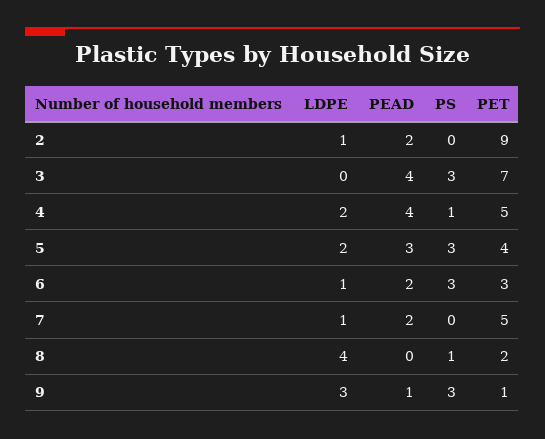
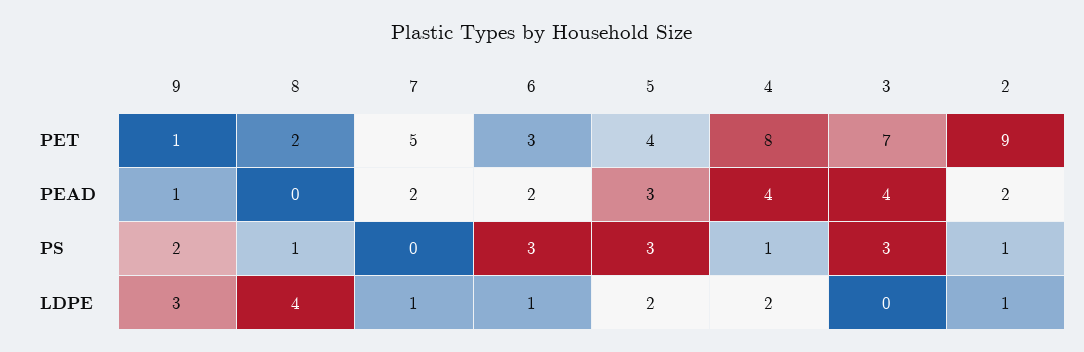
  {
    "LDPE": {
      "2": 1,
      "3": 0,
      "4": 2,
      "5": 2,
      "6": 1,
      "7": 1,
      "8": 4,
      "9": 3
    },
    "PEAD": {
      "2": 2,
      "3": 4,
      "4": 4,
      "5": 3,
      "6": 2,
      "7": 2,
      "8": 0,
      "9": 1
    },
    "PS": {
-     "2": 0,
+     "2": 1,
      "3": 3,
      "4": 1,
      "5": 3,
      "6": 3,
      "7": 0,
      "8": 1,
-     "9": 3
+     "9": 2
    },
    "PET": {
      "2": 9,
      "3": 7,
-     "4": 5,
+     "4": 8,
      "5": 4,
      "6": 3,
      "7": 5,
      "8": 2,
      "9": 1
    }
  }

